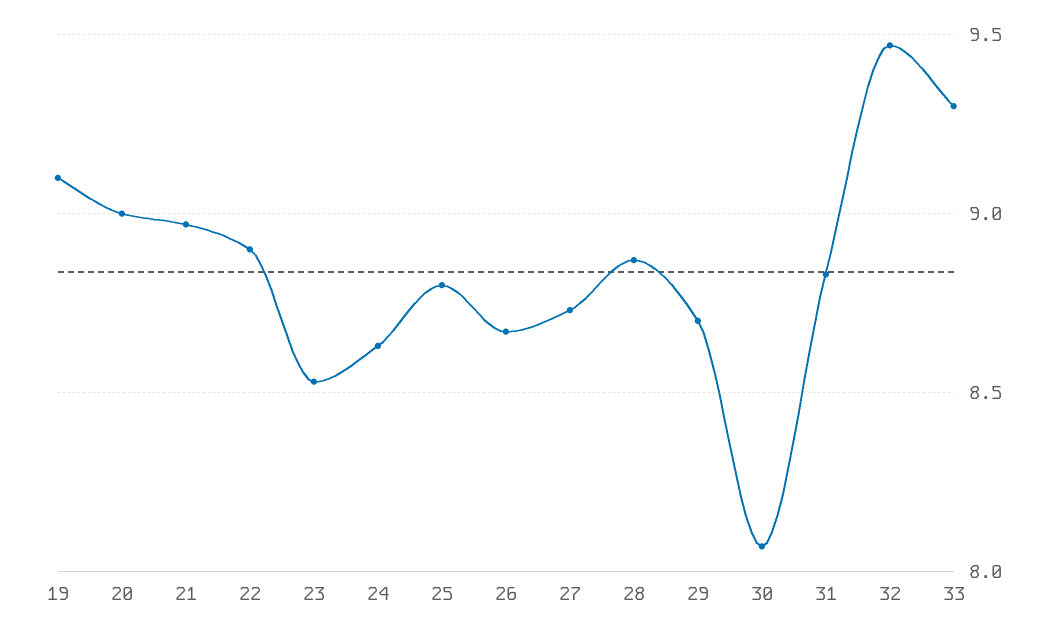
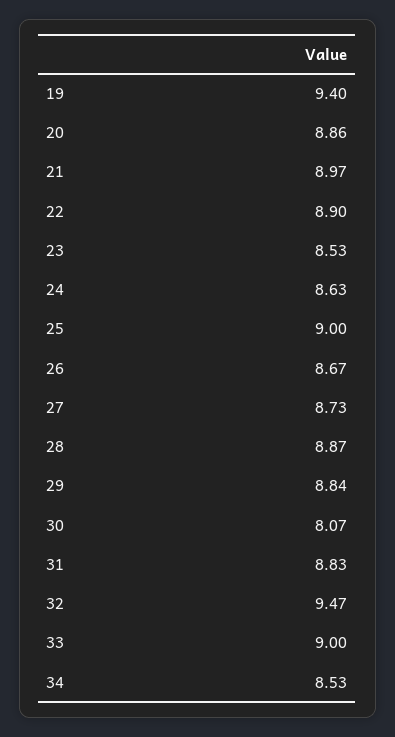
  {
-   "19": 9.1,
+   "19": 9.4,
-   "20": 9,
+   "20": 8.86,
    "21": 8.97,
    "22": 8.9,
    "23": 8.53,
    "24": 8.63,
-   "25": 8.8,
+   "25": 9,
    "26": 8.67,
    "27": 8.73,
    "28": 8.87,
-   "29": 8.7,
+   "29": 8.84,
    "30": 8.07,
    "31": 8.83,
    "32": 9.47,
-   "33": 9.3
+   "33": 9,
+   "34": 8.53
  }

